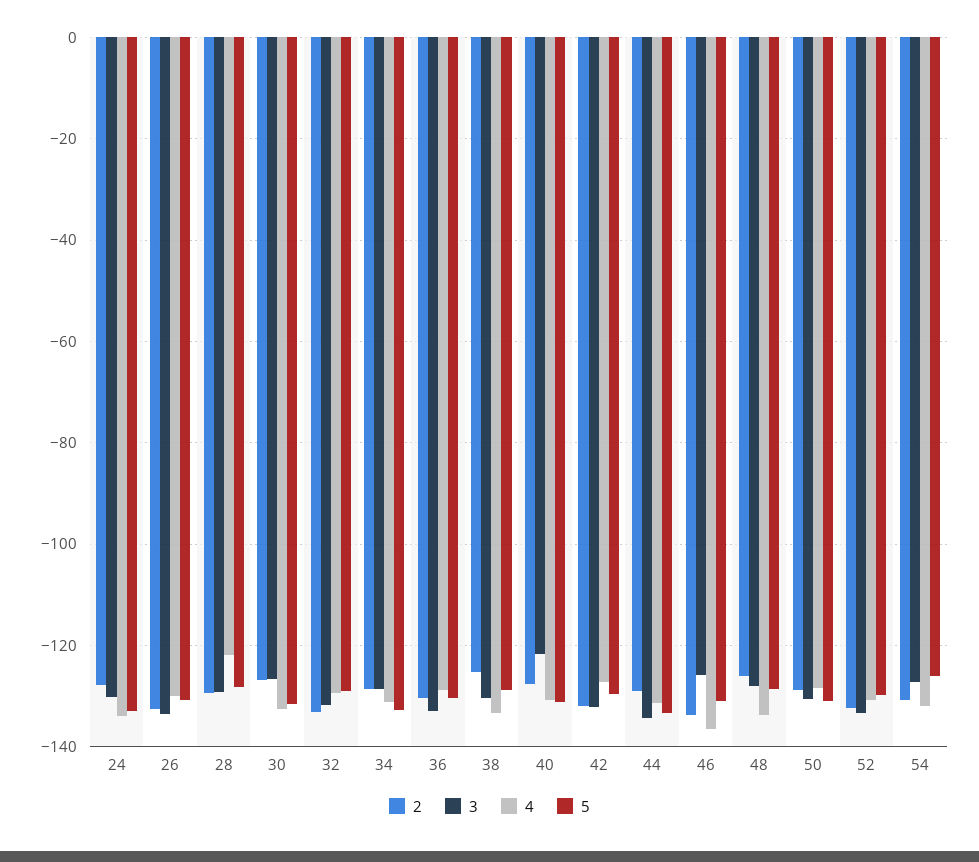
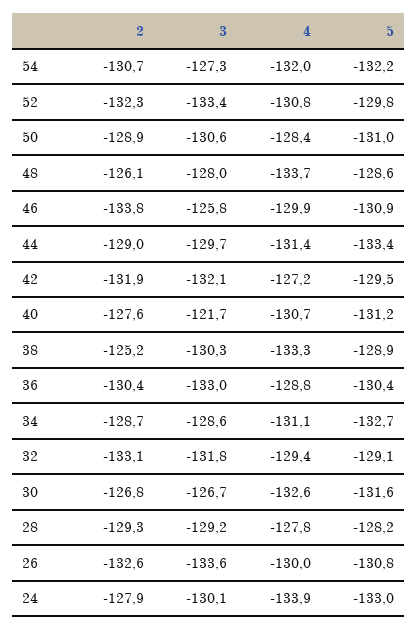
  {
    "2": {
      "24": -127.9,
      "26": -132.6,
      "28": -129.3,
      "30": -126.8,
      "32": -133.1,
      "34": -128.7,
      "36": -130.4,
      "38": -125.2,
      "40": -127.6,
      "42": -131.9,
      "44": -129,
      "46": -133.8,
      "48": -126.1,
      "50": -128.9,
      "52": -132.3,
      "54": -130.7
    },
    "3": {
      "24": -130.1,
      "26": -133.6,
      "28": -129.2,
      "30": -126.7,
      "32": -131.8,
      "34": -128.6,
      "36": -133,
      "38": -130.3,
      "40": -121.7,
      "42": -132.1,
-     "44": -134,
+     "44": -129.7,
      "46": -125.8,
      "48": -128,
      "50": -130.6,
      "52": -133.4,
      "54": -127.3
    },
    "4": {
      "24": -133.9,
      "26": -130,
-     "28": -122,
+     "28": -127.8,
      "30": -132.6,
      "32": -129.4,
      "34": -131.1,
      "36": -128.8,
      "38": -133.3,
      "40": -130.7,
      "42": -127.2,
      "44": -131.4,
-     "46": -136,
+     "46": -129.9,
      "48": -133.7,
      "50": -128.4,
      "52": -130.8,
      "54": -132
    },
    "5": {
      "24": -133,
      "26": -130.8,
      "28": -128.2,
      "30": -131.6,
      "32": -129.1,
      "34": -132.7,
      "36": -130.4,
      "38": -128.9,
      "40": -131.2,
      "42": -129.5,
      "44": -133.4,
      "46": -130.9,
      "48": -128.6,
      "50": -131,
      "52": -129.8,
-     "54": -126
+     "54": -132.2
    }
  }

